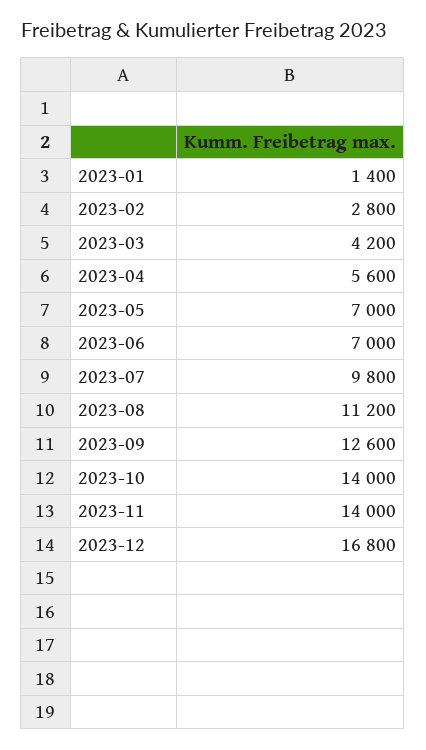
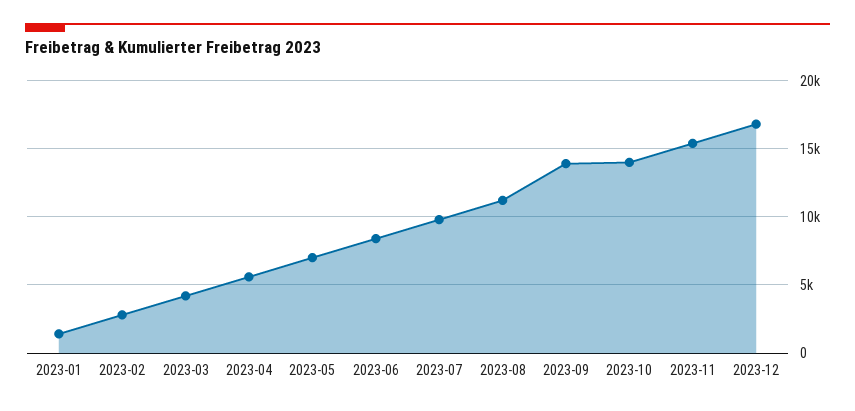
  {
    "2023-01": 1400,
    "2023-02": 2800,
    "2023-03": 4200,
    "2023-04": 5600,
    "2023-05": 7000,
-   "2023-06": 7000,
+   "2023-06": 8500,
    "2023-07": 9800,
    "2023-08": 11200,
-   "2023-09": 12600,
+   "2023-09": 14000,
    "2023-10": 14000,
-   "2023-11": 14000,
+   "2023-11": 15500,
    "2023-12": 16800
  }

